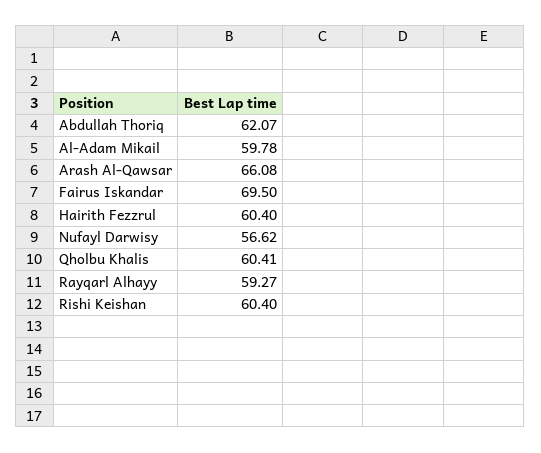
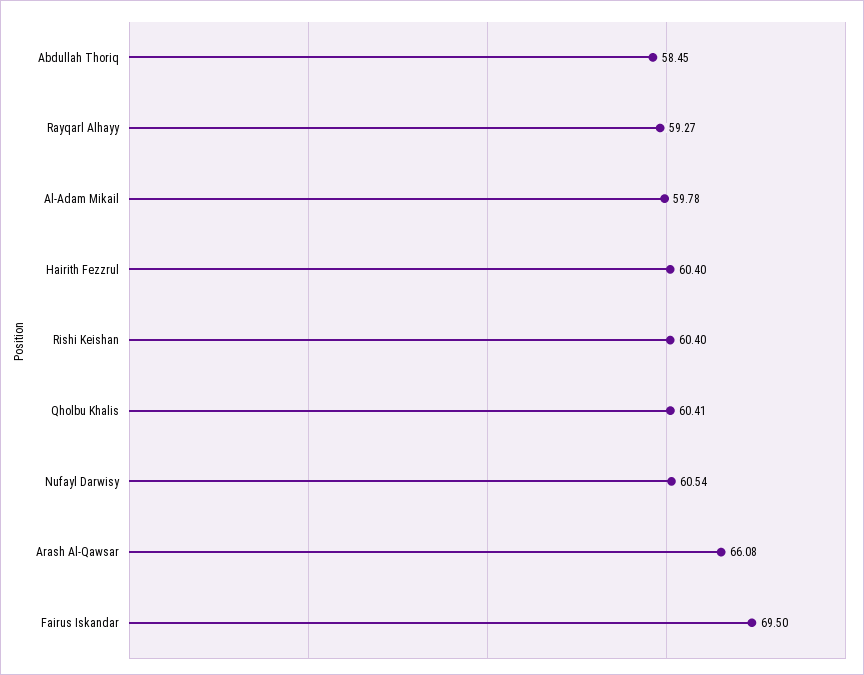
  {
-   "Abdullah Thoriq": 62.07,
+   "Abdullah Thoriq": 58.45,
    "Al-Adam Mikail": 59.78,
    "Arash Al-Qawsar": 66.08,
    "Fairus Iskandar": 69.5,
    "Hairith Fezzrul": 60.4,
-   "Nufayl Darwisy": 56.62,
+   "Nufayl Darwisy": 60.54,
    "Qholbu Khalis": 60.41,
    "Rayqarl Alhayy": 59.27,
    "Rishi Keishan": 60.4
  }

